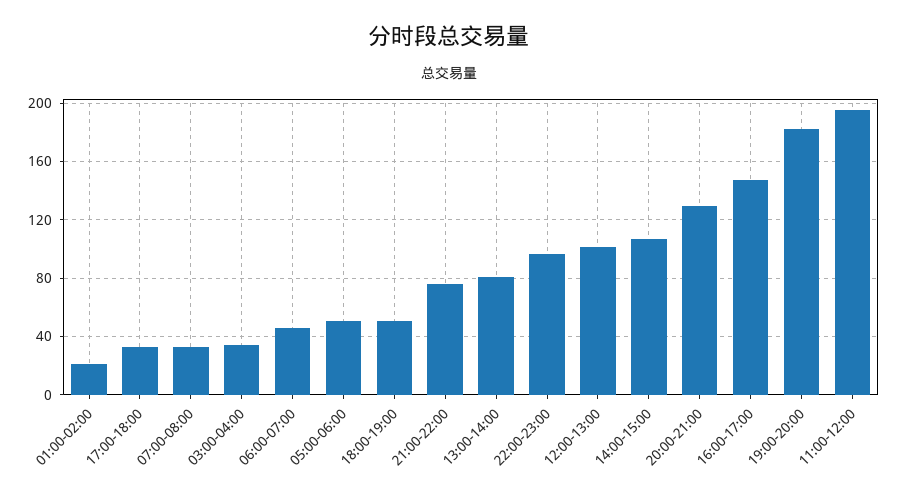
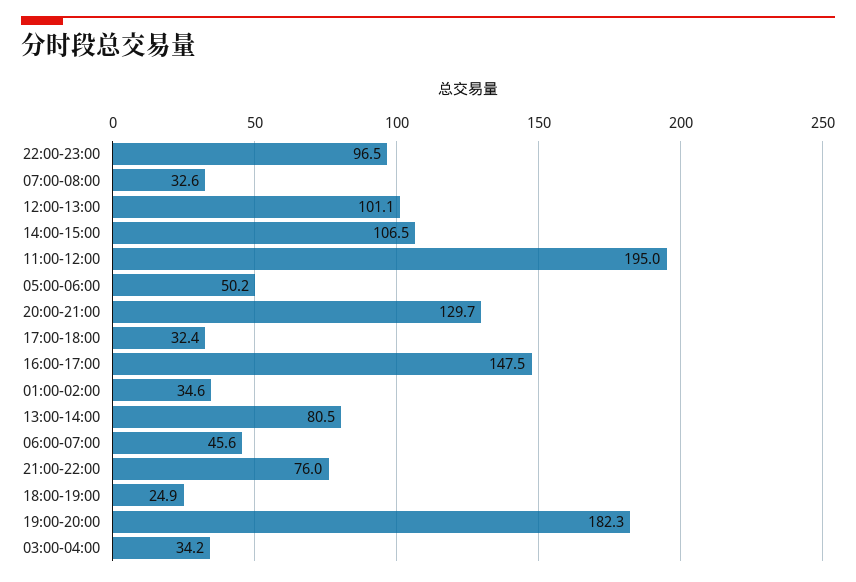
  {
-   "01:00-02:00": 20,
+   "01:00-02:00": 34.6,
    "17:00-18:00": 32.4,
    "07:00-08:00": 32.6,
    "03:00-04:00": 34.2,
    "06:00-07:00": 45.6,
    "05:00-06:00": 50.2,
-   "18:00-19:00": 50,
+   "18:00-19:00": 24.9,
    "21:00-22:00": 76,
    "13:00-14:00": 80.5,
    "22:00-23:00": 96.5,
    "12:00-13:00": 101.1,
    "14:00-15:00": 106.5,
    "20:00-21:00": 129.7,
    "16:00-17:00": 147.5,
    "19:00-20:00": 182.3,
    "11:00-12:00": 195
  }

